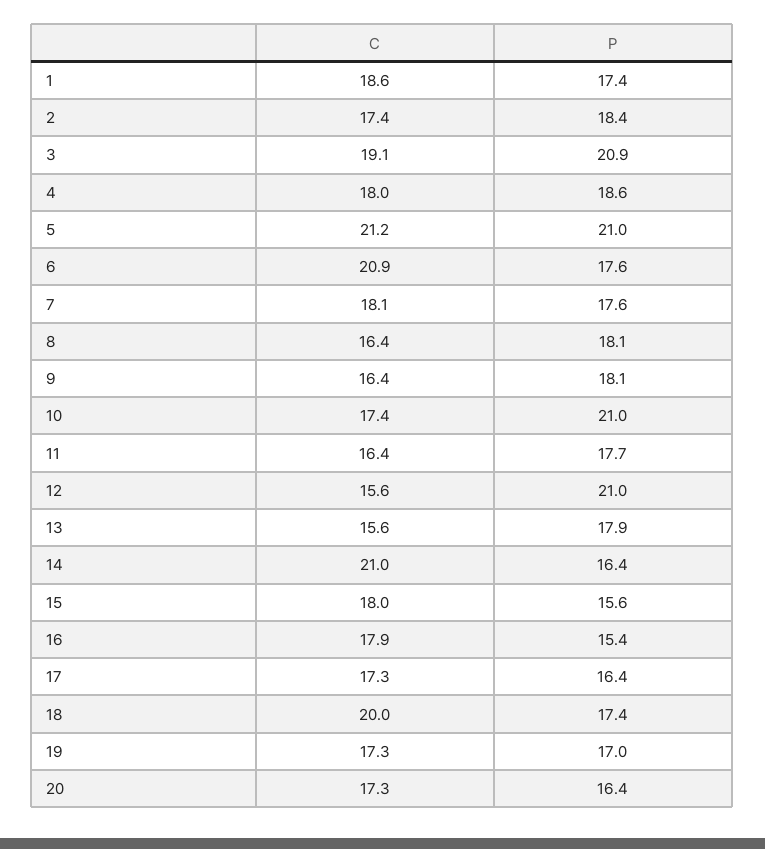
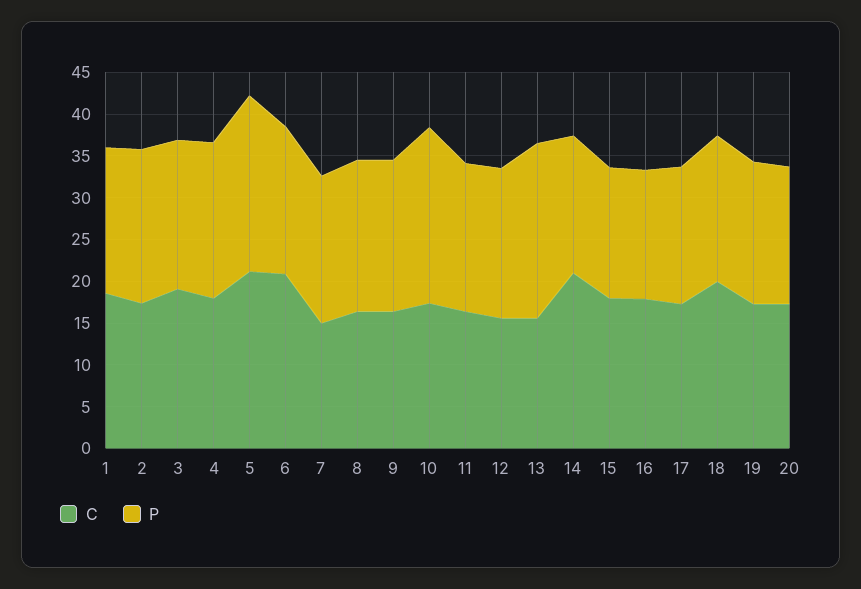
  {
    "C": {
      "1": 18.6,
      "2": 17.4,
      "3": 19.1,
      "4": 18,
      "5": 21.2,
      "6": 20.9,
-     "7": 18.1,
+     "7": 15,
      "8": 16.4,
      "9": 16.4,
      "10": 17.4,
      "11": 16.4,
      "12": 15.6,
      "13": 15.6,
      "14": 21,
      "15": 18,
      "16": 17.9,
      "17": 17.3,
      "18": 20,
      "19": 17.3,
      "20": 17.3
    },
    "P": {
      "1": 17.4,
      "2": 18.4,
-     "3": 20.9,
+     "3": 18,
      "4": 18.6,
      "5": 21,
      "6": 17.6,
      "7": 17.6,
      "8": 18.1,
      "9": 18.1,
      "10": 21,
      "11": 17.7,
-     "12": 21,
+     "12": 18,
-     "13": 17.9,
+     "13": 21,
      "14": 16.4,
      "15": 15.6,
      "16": 15.4,
      "17": 16.4,
      "18": 17.4,
      "19": 17,
      "20": 16.4
    }
  }

